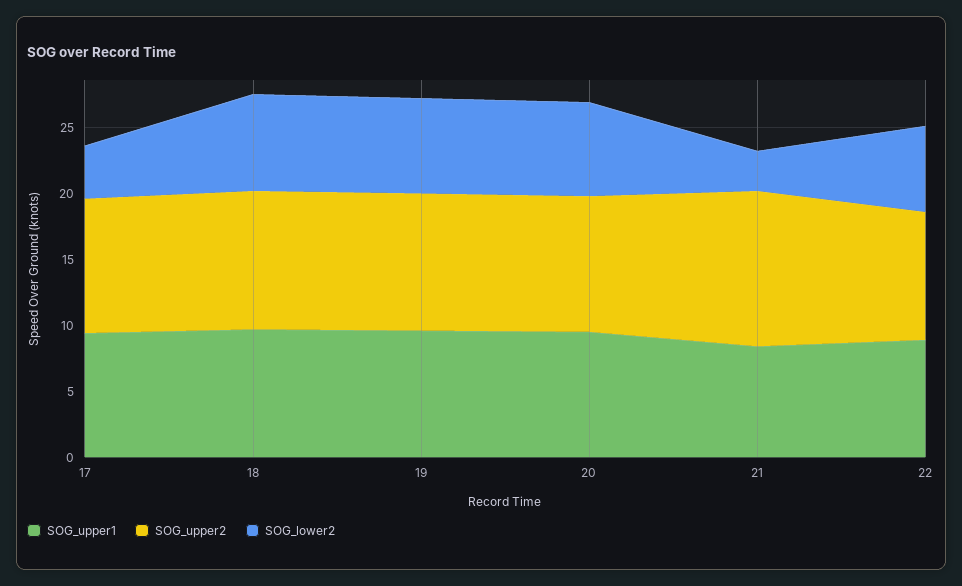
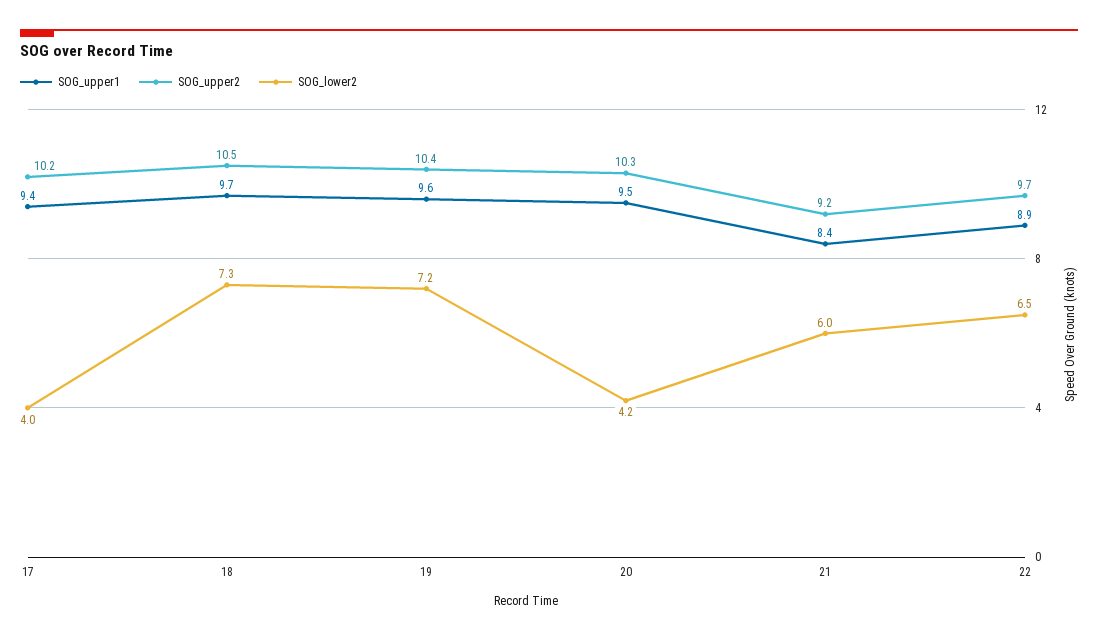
  {
    "SOG_upper1": {
      "17": 9.4,
      "18": 9.7,
      "19": 9.6,
      "20": 9.5,
      "21": 8.4,
      "22": 8.9
    },
    "SOG_upper2": {
      "17": 10.2,
      "18": 10.5,
      "19": 10.4,
      "20": 10.3,
-     "21": 12,
+     "21": 9.2,
      "22": 9.7
    },
    "SOG_lower2": {
      "17": 4,
      "18": 7.3,
      "19": 7.2,
-     "20": 7,
+     "20": 4.2,
-     "21": 3,
+     "21": 6,
      "22": 6.5
    }
  }

